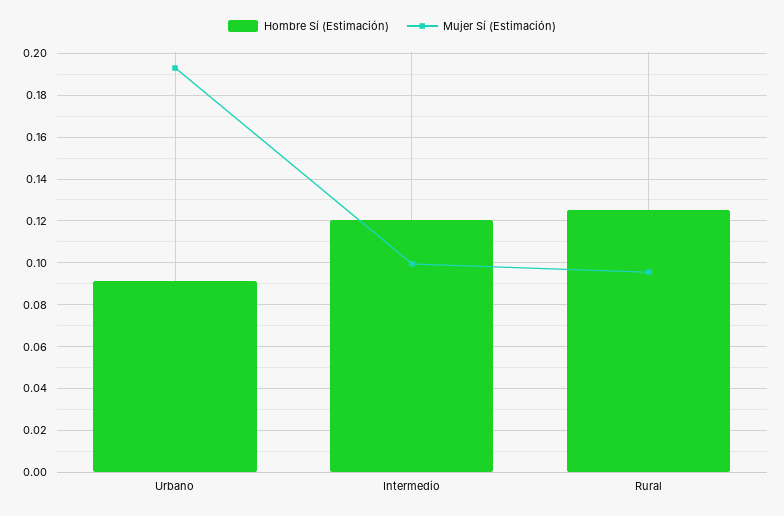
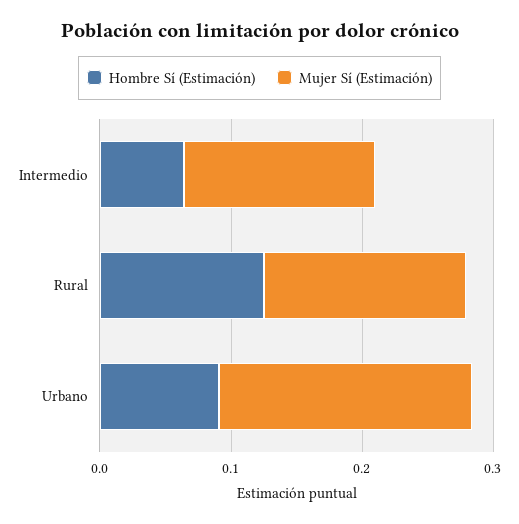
  {
    "Hombre Sí (Estimación)": {
      "Urbano": 0.09,
-     "Intermedio": 0.12,
+     "Intermedio": 0.06,
      "Rural": 0.125
    },
    "Mujer Sí (Estimación)": {
      "Urbano": 0.195,
-     "Intermedio": 0.1,
+     "Intermedio": 0.14,
-     "Rural": 0.095
+     "Rural": 0.16
    }
  }

